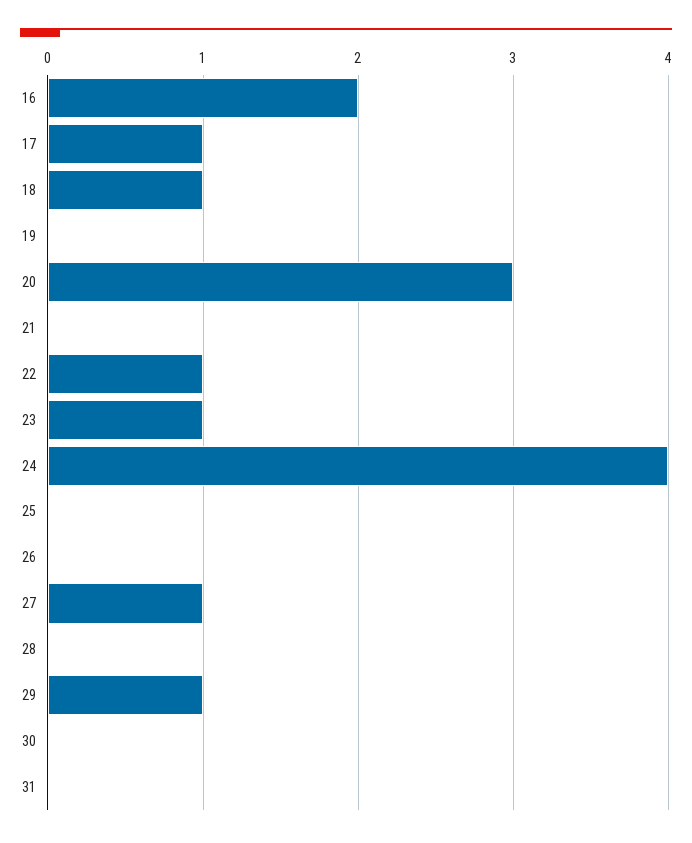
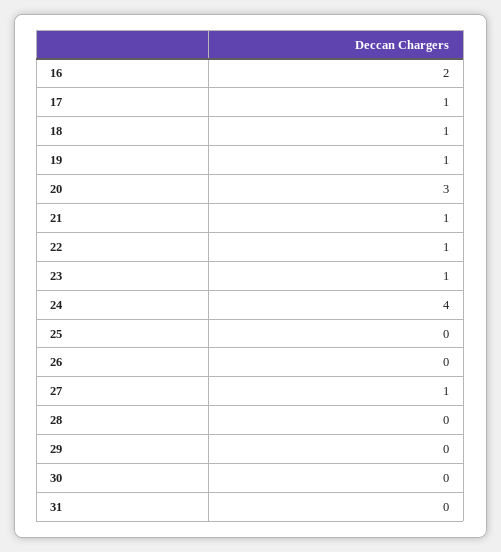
  {
    "16": 2,
    "17": 1,
    "18": 1,
-   "19": 0,
+   "19": 1,
    "20": 3,
-   "21": 0,
+   "21": 1,
    "22": 1,
    "23": 1,
    "24": 4,
    "25": 0,
    "26": 0,
    "27": 1,
    "28": 0,
-   "29": 1,
+   "29": 0,
    "30": 0,
    "31": 0
  }

